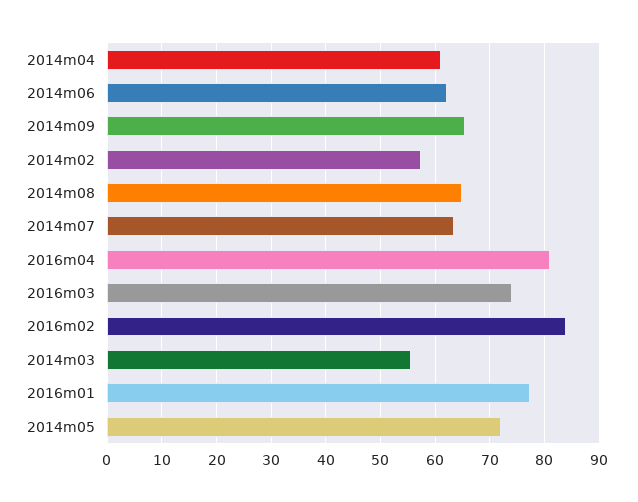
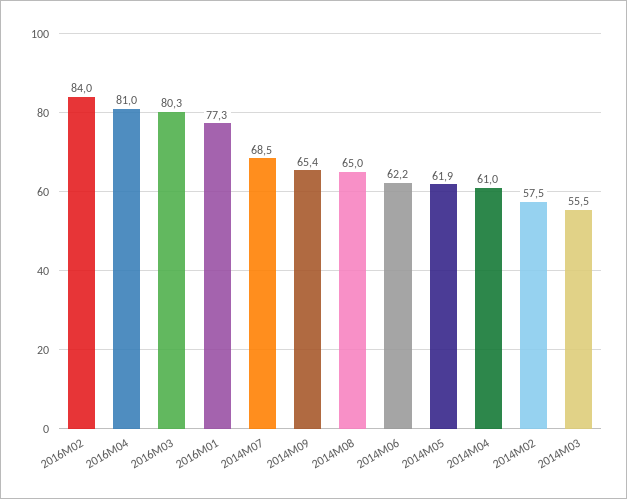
  {
    "2014m04": 61,
    "2014m06": 62.2,
    "2014m09": 65.4,
    "2014m02": 57.5,
    "2014m08": 65,
-   "2014m07": 64,
+   "2014m07": 68.5,
    "2016m04": 81,
-   "2016m03": 74,
+   "2016m03": 80.3,
    "2016m02": 84,
    "2014m03": 55.5,
    "2016m01": 77.3,
-   "2014m05": 72
+   "2014m05": 61.9
  }

